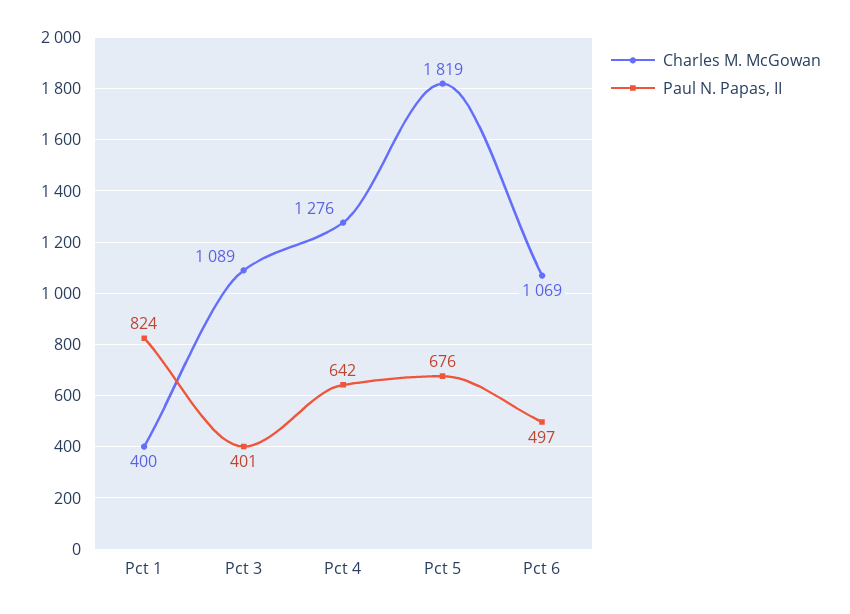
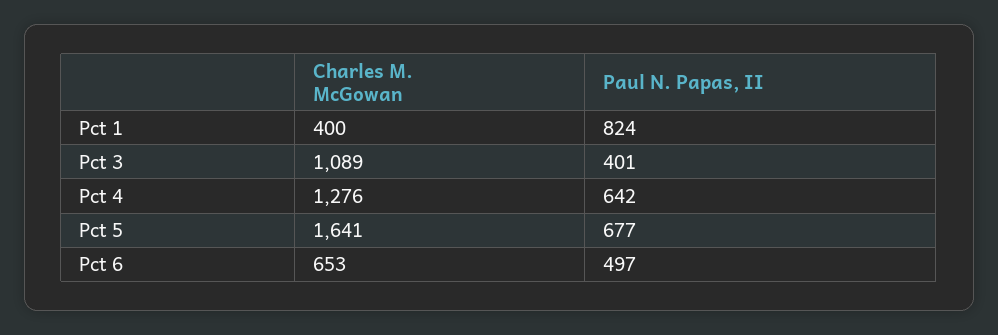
  {
    "Charles M. McGowan": {
      "Pct 1": 400,
      "Pct 3": 1089,
      "Pct 4": 1276,
-     "Pct 5": 1819,
+     "Pct 5": 1641,
-     "Pct 6": 1069
+     "Pct 6": 653
    },
    "Paul N. Papas, II": {
      "Pct 1": 824,
      "Pct 3": 401,
      "Pct 4": 642,
-     "Pct 5": 676,
+     "Pct 5": 677,
      "Pct 6": 497
    }
  }

